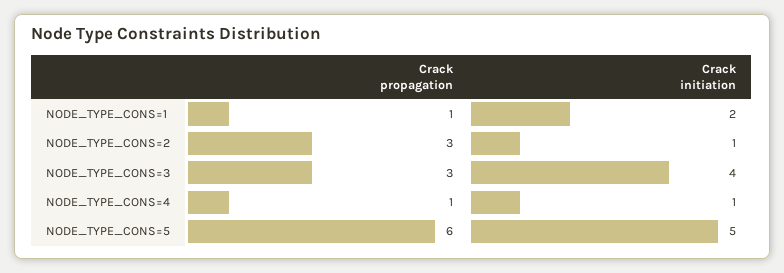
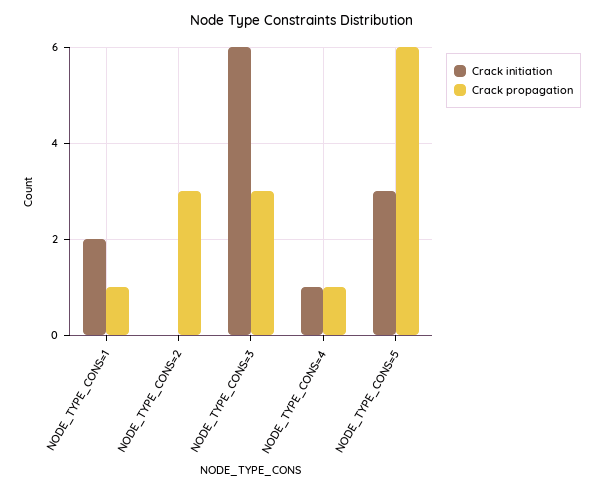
  {
    "Crack propagation": {
      "NODE_TYPE_CONS=1": 1,
      "NODE_TYPE_CONS=2": 3,
      "NODE_TYPE_CONS=3": 3,
      "NODE_TYPE_CONS=4": 1,
      "NODE_TYPE_CONS=5": 6
    },
    "Crack initiation": {
      "NODE_TYPE_CONS=1": 2,
-     "NODE_TYPE_CONS=2": 1,
+     "NODE_TYPE_CONS=2": 0,
-     "NODE_TYPE_CONS=3": 4,
+     "NODE_TYPE_CONS=3": 6,
      "NODE_TYPE_CONS=4": 1,
-     "NODE_TYPE_CONS=5": 5
+     "NODE_TYPE_CONS=5": 3
    }
  }

